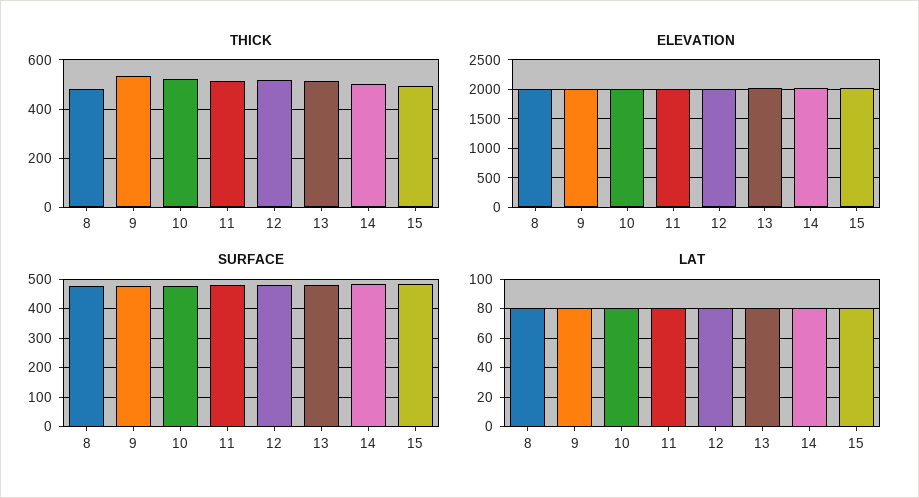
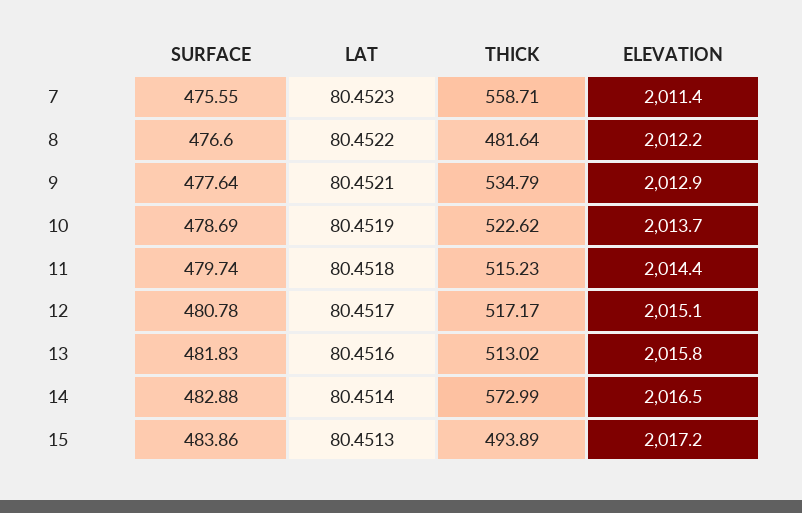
  {
    "THICK": {
      "8": 481.64,
      "9": 534.79,
      "10": 522.62,
      "11": 515.23,
      "12": 517.17,
      "13": 513.02,
-     "14": 500,
+     "14": 572.99,
-     "15": 493.89
+     "15": 493.89,
+     "7": 558.71
    },
    "ELEVATION": {
      "8": 2012.2,
      "9": 2012.9,
      "10": 2013.7,
      "11": 2014.4,
      "12": 2015.1,
      "13": 2015.8,
      "14": 2016.5,
-     "15": 2017.2
+     "15": 2017.2,
+     "7": 2011.4
    },
    "SURFACE": {
      "8": 476.6,
      "9": 477.64,
      "10": 478.69,
      "11": 479.74,
      "12": 480.78,
      "13": 481.83,
      "14": 482.88,
-     "15": 483.86
+     "15": 483.86,
+     "7": 475.55
    },
    "LAT": {
      "8": 80.4522,
      "9": 80.4521,
      "10": 80.4519,
      "11": 80.4518,
      "12": 80.4517,
      "13": 80.4516,
      "14": 80.4514,
-     "15": 80.4513
+     "15": 80.4513,
+     "7": 80.4523
    }
  }

